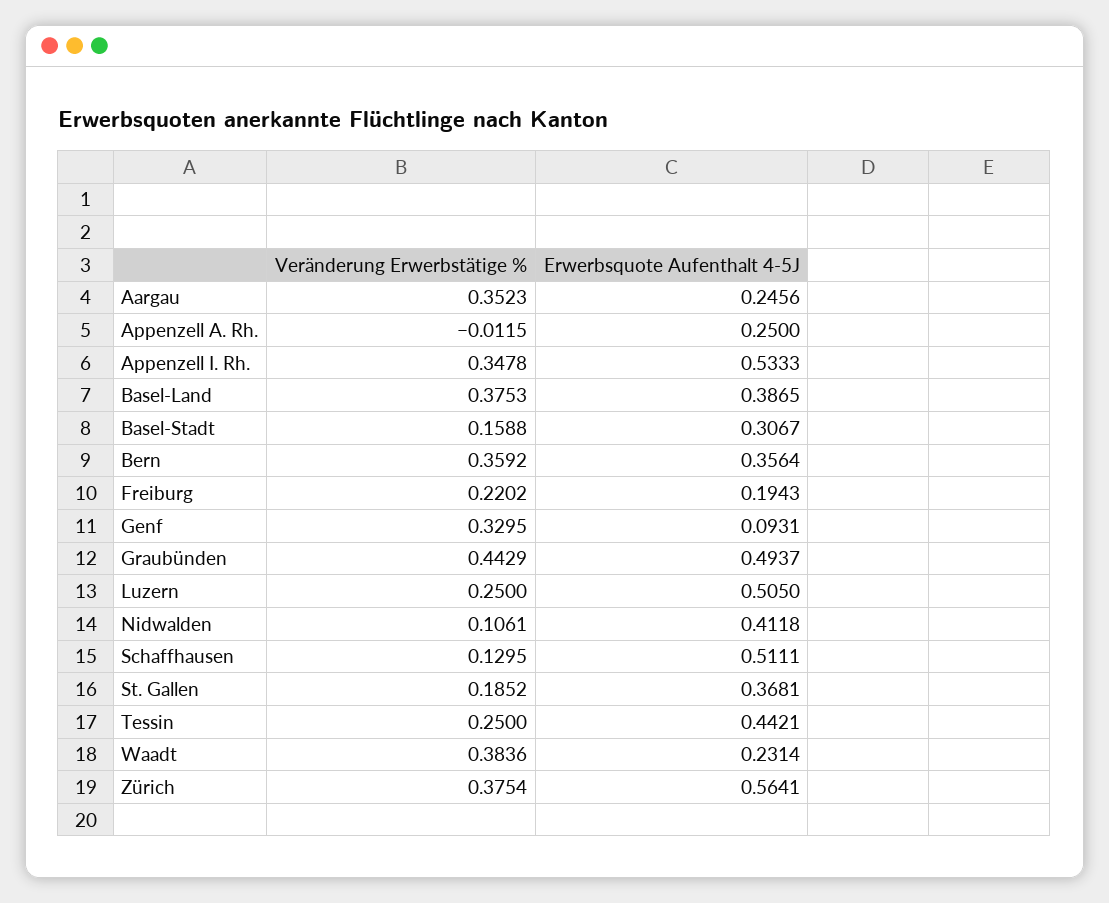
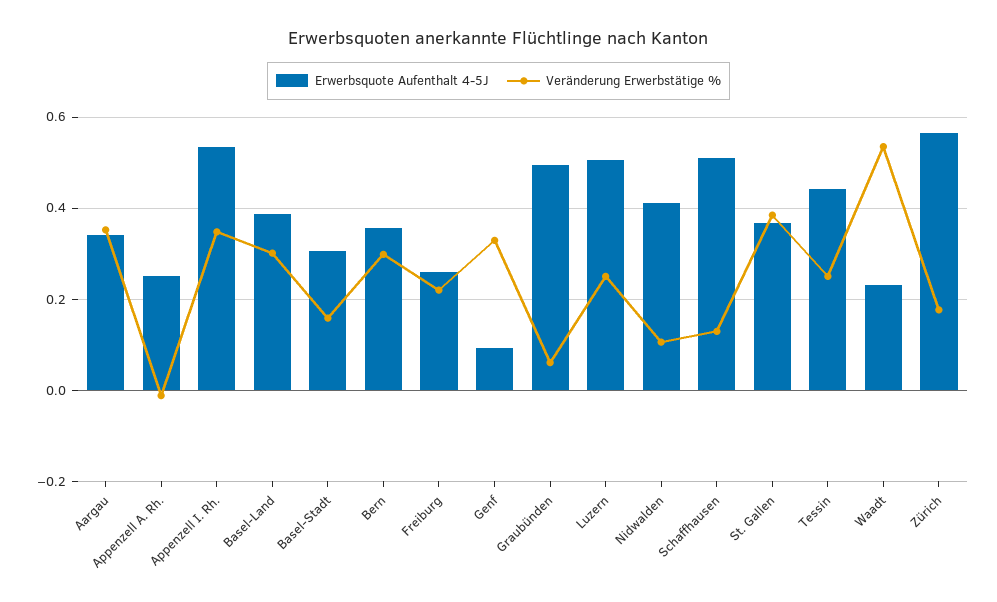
  {
    "Veränderung Erwerbstätige %": {
      "Aargau": 0.3523,
      "Appenzell A. Rh.": -0.0115,
      "Appenzell I. Rh.": 0.3478,
-     "Basel-Land": 0.3753,
+     "Basel-Land": 0.3,
      "Basel-Stadt": 0.1588,
-     "Bern": 0.3592,
+     "Bern": 0.3,
      "Freiburg": 0.2202,
      "Genf": 0.3295,
-     "Graubünden": 0.4429,
+     "Graubünden": 0.06,
      "Luzern": 0.25,
      "Nidwalden": 0.1061,
      "Schaffhausen": 0.1295,
-     "St. Gallen": 0.1852,
+     "St. Gallen": 0.38,
      "Tessin": 0.25,
-     "Waadt": 0.3836,
+     "Waadt": 0.54,
-     "Zürich": 0.3754
+     "Zürich": 0.18
    },
    "Erwerbsquote Aufenthalt 4-5J": {
-     "Aargau": 0.2456,
+     "Aargau": 0.34,
      "Appenzell A. Rh.": 0.25,
      "Appenzell I. Rh.": 0.5333,
      "Basel-Land": 0.3865,
      "Basel-Stadt": 0.3067,
      "Bern": 0.3564,
-     "Freiburg": 0.1943,
+     "Freiburg": 0.26,
      "Genf": 0.0931,
      "Graubünden": 0.4937,
      "Luzern": 0.505,
      "Nidwalden": 0.4118,
      "Schaffhausen": 0.5111,
      "St. Gallen": 0.3681,
      "Tessin": 0.4421,
      "Waadt": 0.2314,
      "Zürich": 0.5641
    }
  }

